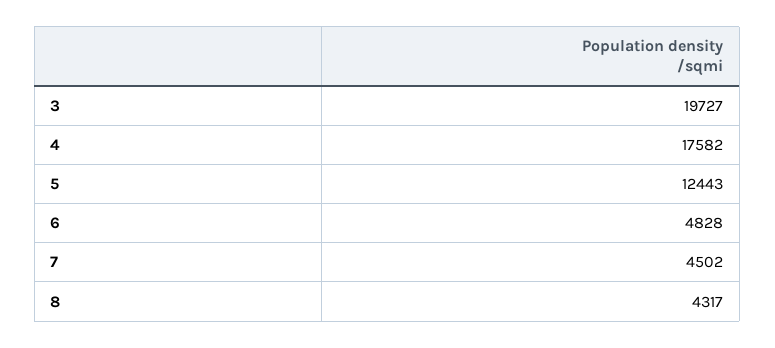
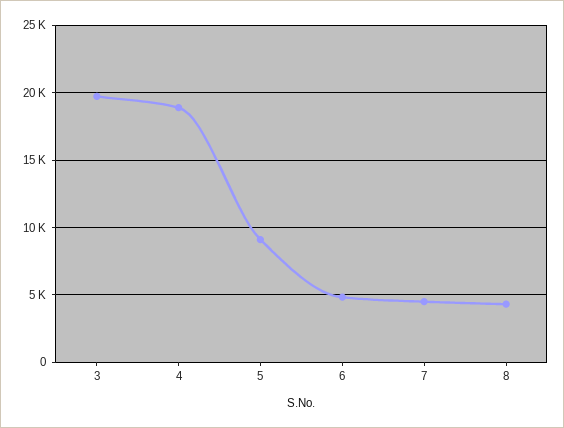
  {
    "3": 19727,
-   "4": 17582,
+   "4": 19000,
-   "5": 12443,
+   "5": 9000,
    "6": 4828,
    "7": 4502,
    "8": 4317
  }

